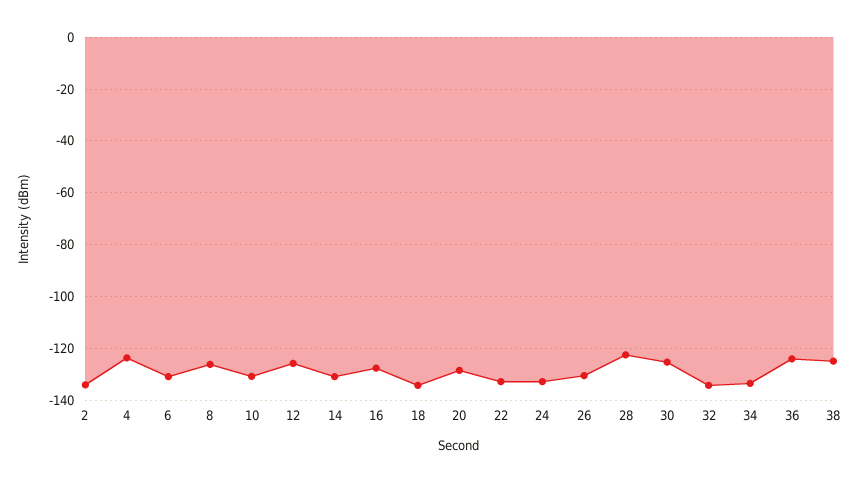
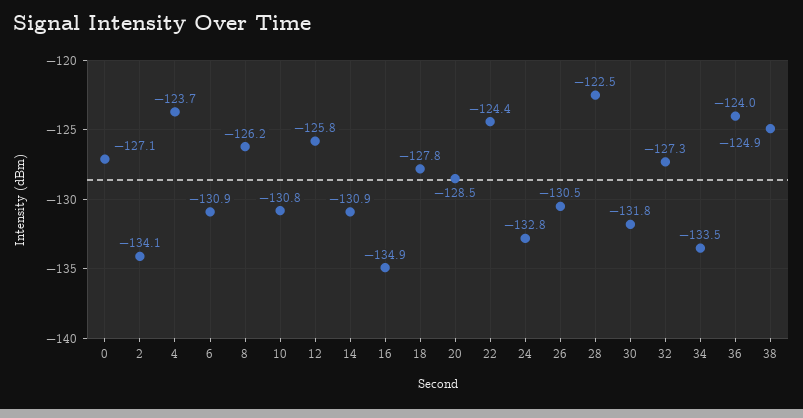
  {
    "2": -134.1,
    "4": -123.7,
    "6": -130.9,
    "8": -126.2,
    "10": -130.8,
    "12": -125.8,
    "14": -130.9,
-   "16": -127.5,
+   "16": -134.9,
-   "18": -135,
+   "18": -127.8,
    "20": -128.5,
-   "22": -132.5,
+   "22": -124.4,
    "24": -132.8,
    "26": -130.5,
    "28": -122.5,
-   "30": -125,
+   "30": -131.8,
-   "32": -135,
+   "32": -127.3,
    "34": -133.5,
    "36": -124,
-   "38": -124.9
+   "38": -124.9,
+   "0": -127.1
  }

